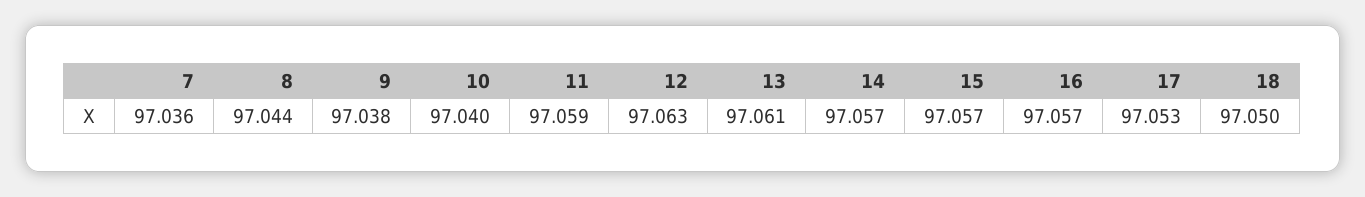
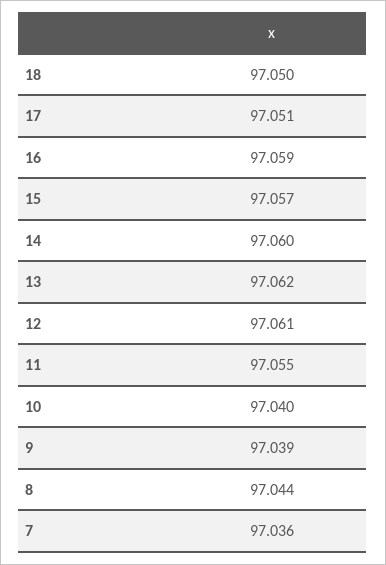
  {
    "7": 97.036,
    "8": 97.044,
-   "9": 97.038,
+   "9": 97.039,
    "10": 97.04,
-   "11": 97.059,
+   "11": 97.055,
-   "12": 97.063,
+   "12": 97.061,
-   "13": 97.061,
+   "13": 97.062,
-   "14": 97.057,
+   "14": 97.06,
    "15": 97.057,
-   "16": 97.057,
+   "16": 97.059,
-   "17": 97.053,
+   "17": 97.051,
    "18": 97.05
  }

